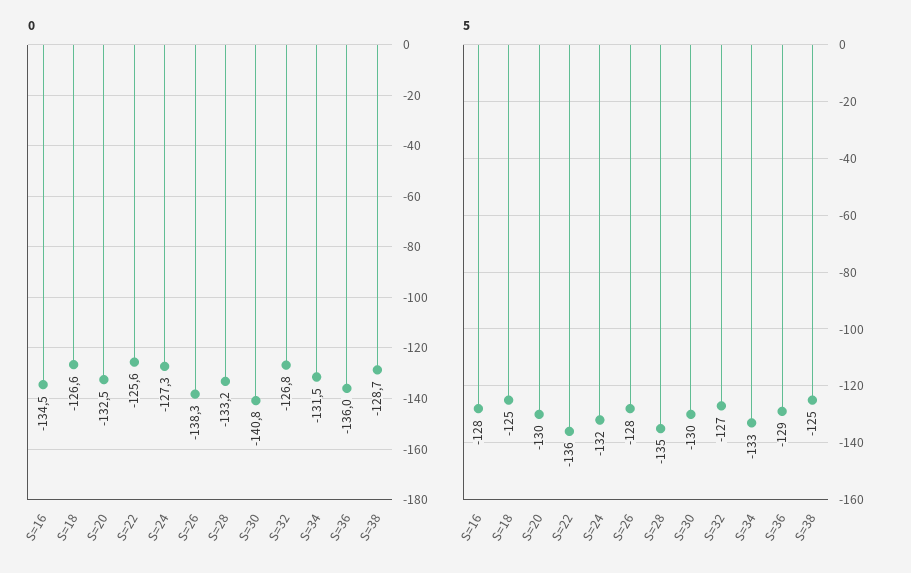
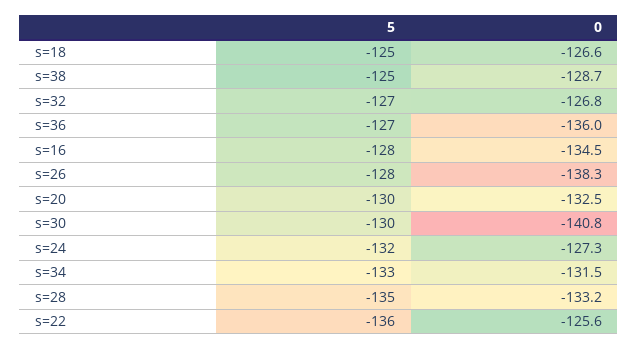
  {
    "0": {
      "S=16": -134.5,
      "S=18": -126.6,
      "S=20": -132.5,
      "S=22": -125.6,
      "S=24": -127.3,
      "S=26": -138.3,
      "S=28": -133.2,
      "S=30": -140.8,
      "S=32": -126.8,
      "S=34": -131.5,
      "S=36": -136,
      "S=38": -128.7
    },
    "5": {
      "S=16": -128,
      "S=18": -125,
      "S=20": -130,
      "S=22": -136,
      "S=24": -132,
      "S=26": -128,
      "S=28": -135,
      "S=30": -130,
      "S=32": -127,
      "S=34": -133,
-     "S=36": -129,
+     "S=36": -127,
      "S=38": -125
    }
  }

